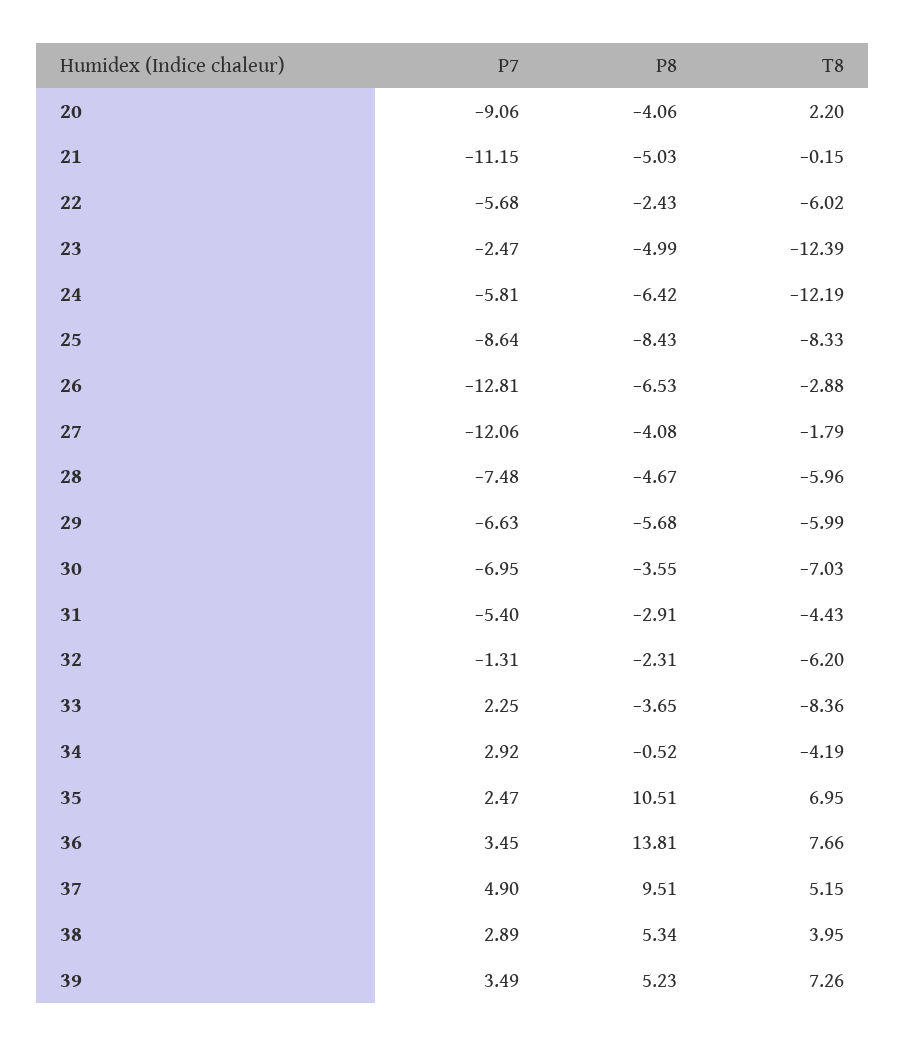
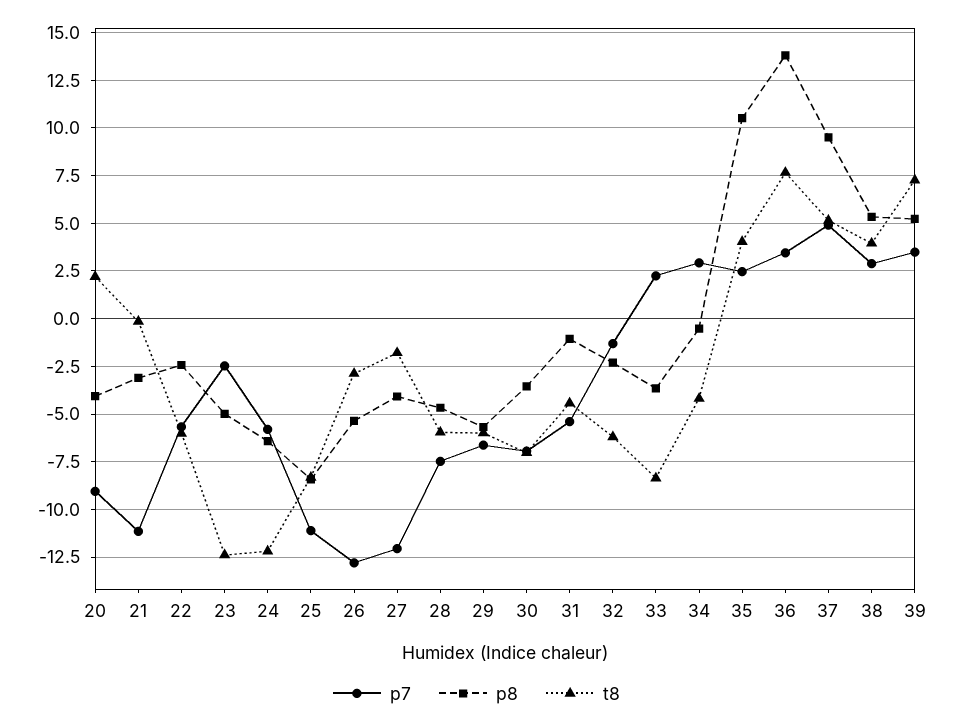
  {
    "P7": {
      "20": -9.06,
      "21": -11.15,
      "22": -5.68,
      "23": -2.47,
      "24": -5.81,
-     "25": -8.64,
+     "25": -11,
      "26": -12.81,
      "27": -12.06,
      "28": -7.48,
      "29": -6.63,
      "30": -6.95,
      "31": -5.4,
      "32": -1.31,
      "33": 2.25,
      "34": 2.92,
      "35": 2.47,
      "36": 3.45,
      "37": 4.9,
      "38": 2.89,
      "39": 3.49
    },
    "P8": {
      "20": -4.06,
-     "21": -5.03,
+     "21": -3,
      "22": -2.43,
      "23": -4.99,
      "24": -6.42,
      "25": -8.43,
-     "26": -6.53,
+     "26": -5.5,
      "27": -4.08,
      "28": -4.67,
      "29": -5.68,
      "30": -3.55,
-     "31": -2.91,
+     "31": -1,
      "32": -2.31,
      "33": -3.65,
      "34": -0.52,
      "35": 10.51,
      "36": 13.81,
      "37": 9.51,
      "38": 5.34,
      "39": 5.23
    },
    "T8": {
      "20": 2.2,
      "21": -0.15,
      "22": -6.02,
      "23": -12.39,
      "24": -12.19,
      "25": -8.33,
      "26": -2.88,
      "27": -1.79,
      "28": -5.96,
      "29": -5.99,
      "30": -7.03,
      "31": -4.43,
      "32": -6.2,
      "33": -8.36,
      "34": -4.19,
-     "35": 6.95,
+     "35": 4,
      "36": 7.66,
      "37": 5.15,
      "38": 3.95,
      "39": 7.26
    }
  }

